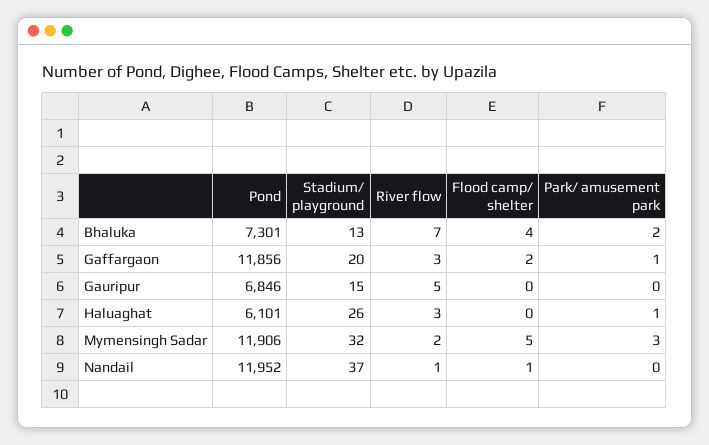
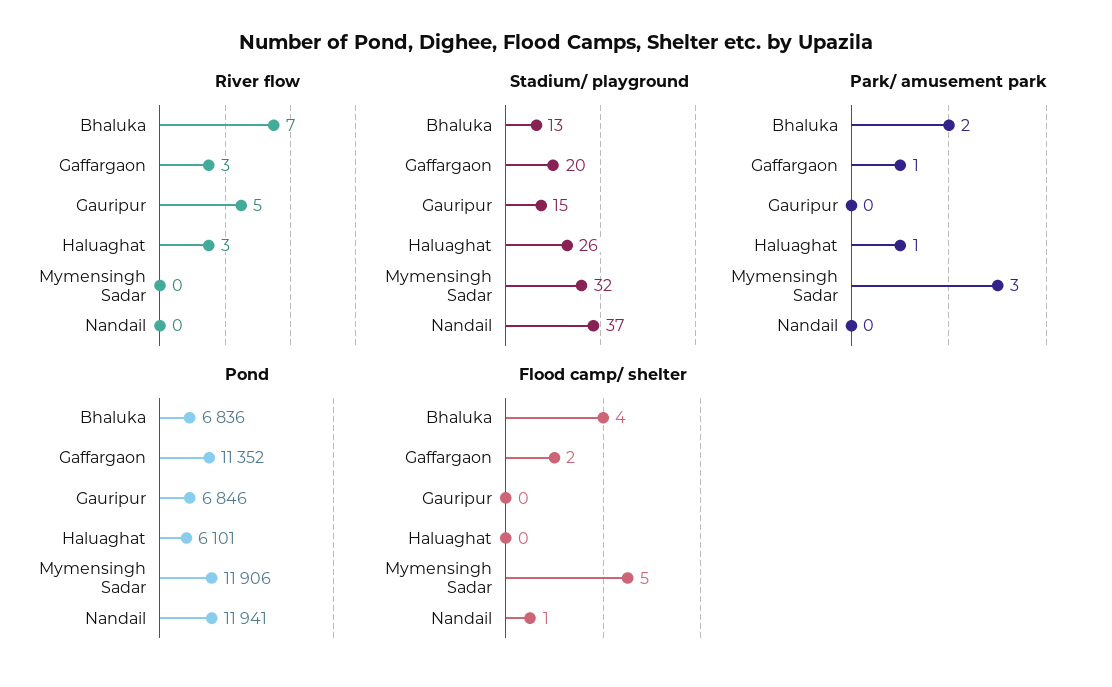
  {
    "Pond": {
-     "Bhaluka": 7301,
+     "Bhaluka": 6836,
-     "Gaffargaon": 11856,
+     "Gaffargaon": 11352,
      "Gauripur": 6846,
      "Haluaghat": 6101,
      "Mymensingh Sadar": 11906,
-     "Nandail": 11952
+     "Nandail": 11941
    },
    "Stadium/ playground": {
      "Bhaluka": 13,
      "Gaffargaon": 20,
      "Gauripur": 15,
      "Haluaghat": 26,
      "Mymensingh Sadar": 32,
      "Nandail": 37
    },
    "River flow": {
      "Bhaluka": 7,
      "Gaffargaon": 3,
      "Gauripur": 5,
      "Haluaghat": 3,
-     "Mymensingh Sadar": 2,
+     "Mymensingh Sadar": 0,
-     "Nandail": 1
+     "Nandail": 0
    },
    "Flood camp/ shelter": {
      "Bhaluka": 4,
      "Gaffargaon": 2,
      "Gauripur": 0,
      "Haluaghat": 0,
      "Mymensingh Sadar": 5,
      "Nandail": 1
    },
    "Park/ amusement park": {
      "Bhaluka": 2,
      "Gaffargaon": 1,
      "Gauripur": 0,
      "Haluaghat": 1,
      "Mymensingh Sadar": 3,
      "Nandail": 0
    }
  }

